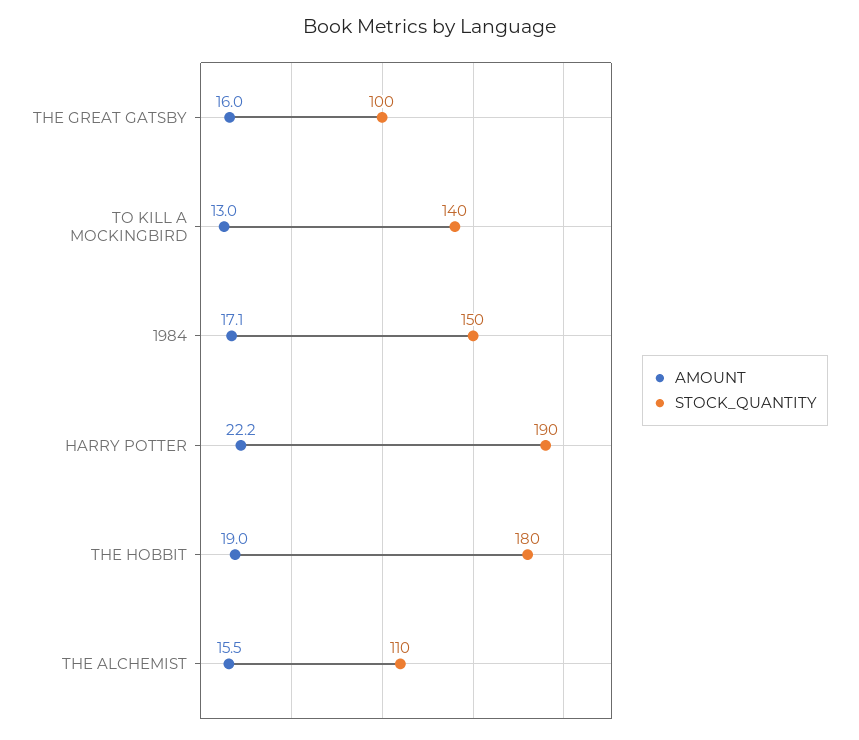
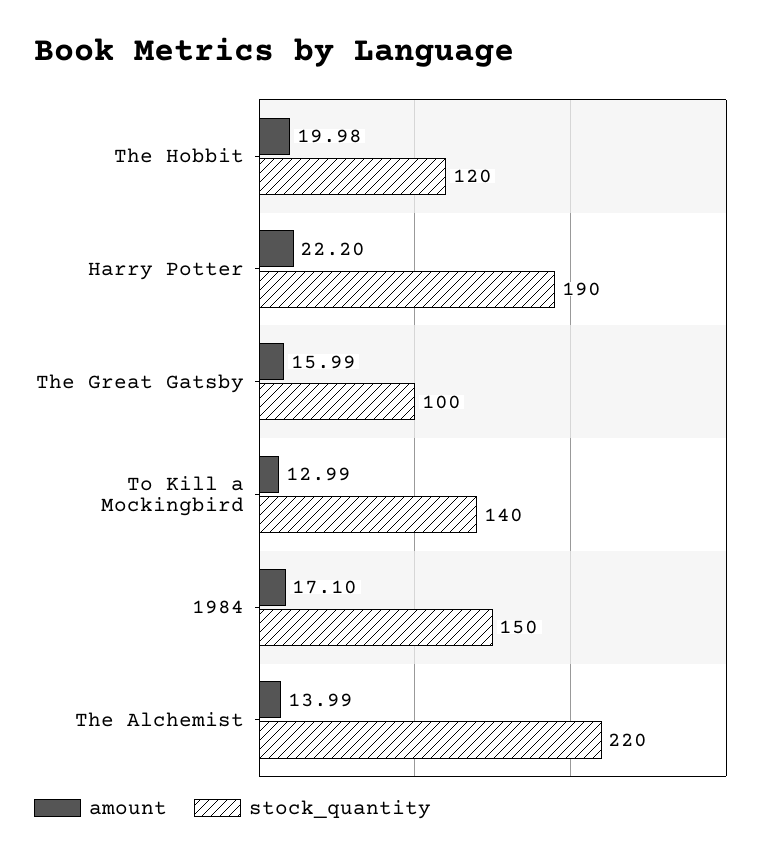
  {
    "AMOUNT": {
      "THE GREAT GATSBY": 15.99,
      "TO KILL A MOCKINGBIRD": 12.99,
      "1984": 17.1,
      "HARRY POTTER": 22.2,
-     "THE HOBBIT": 19,
+     "THE HOBBIT": 19.98,
-     "THE ALCHEMIST": 15.5
+     "THE ALCHEMIST": 13.99
    },
    "STOCK_QUANTITY": {
      "THE GREAT GATSBY": 100,
      "TO KILL A MOCKINGBIRD": 140,
      "1984": 150,
      "HARRY POTTER": 190,
-     "THE HOBBIT": 180,
+     "THE HOBBIT": 120,
-     "THE ALCHEMIST": 110
+     "THE ALCHEMIST": 220
    }
  }

